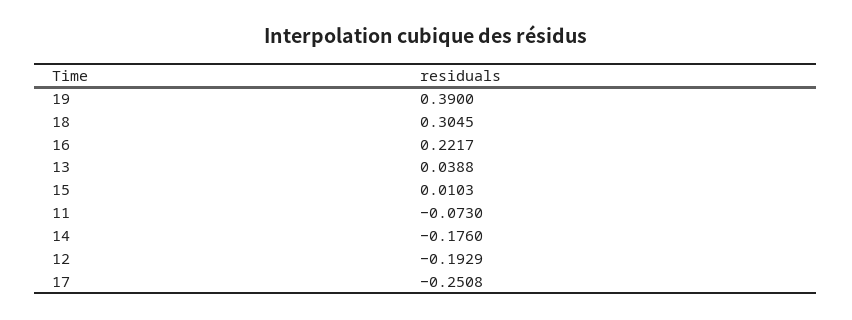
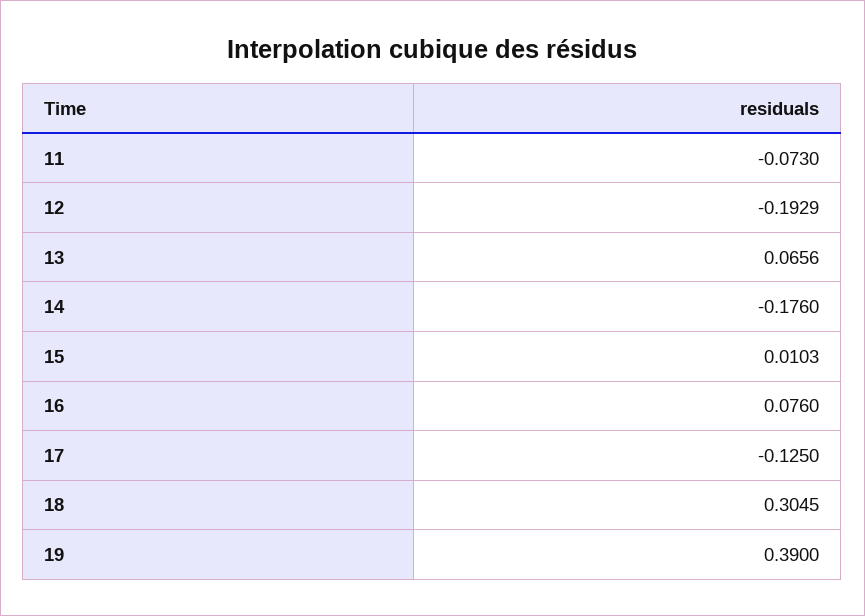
  {
    "19": 0.39,
    "18": 0.3045,
-   "16": 0.2217,
+   "16": 0.076,
-   "13": 0.0388,
+   "13": 0.0656,
    "15": 0.0103,
    "11": -0.073,
    "14": -0.176,
    "12": -0.1929,
-   "17": -0.2508
+   "17": -0.125
  }

